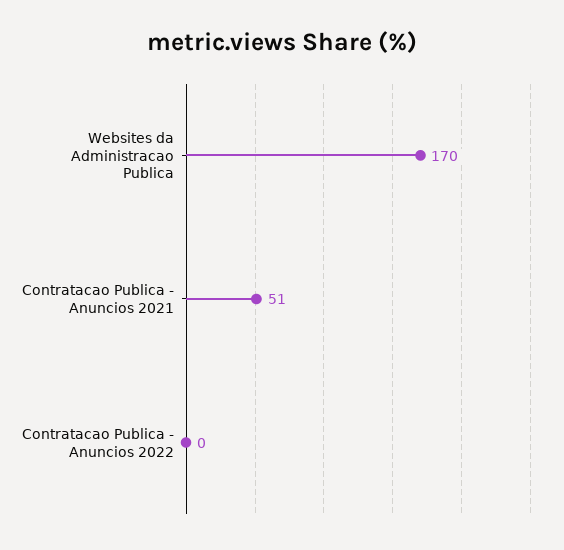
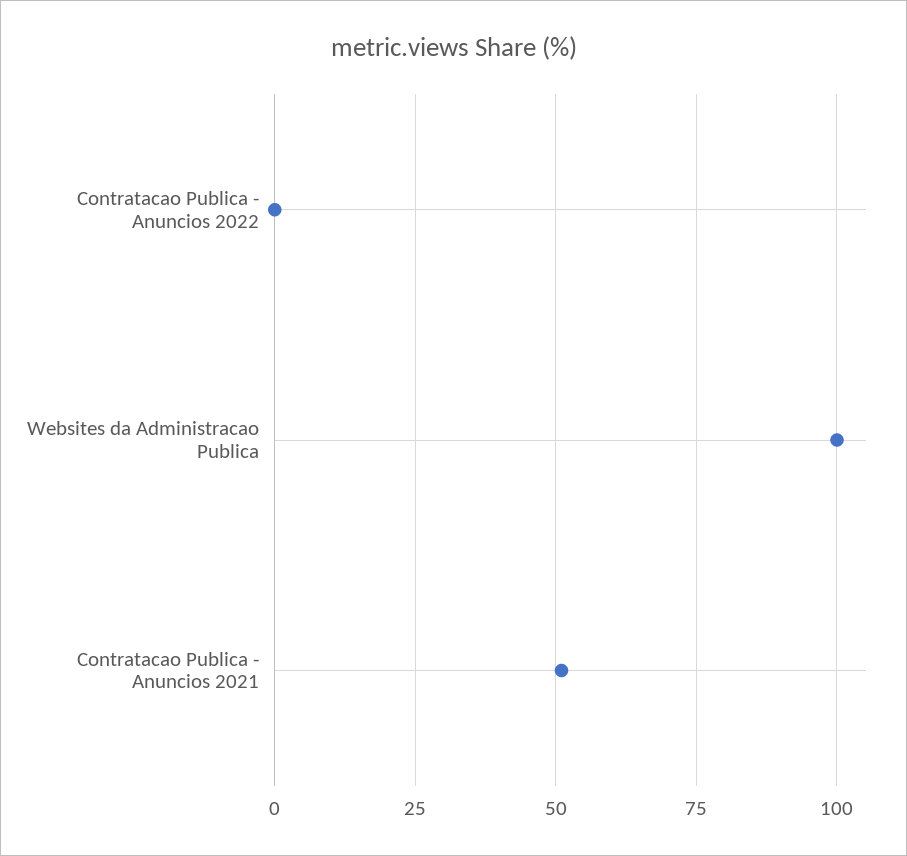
  {
-   "Websites da Administracao Publica": 170,
+   "Websites da Administracao Publica": 100,
    "Contratacao Publica - Anuncios 2021": 51,
    "Contratacao Publica - Anuncios 2022": 0
  }

